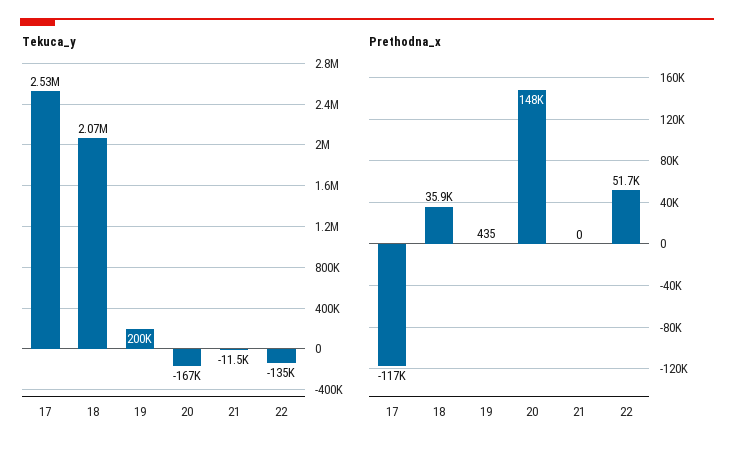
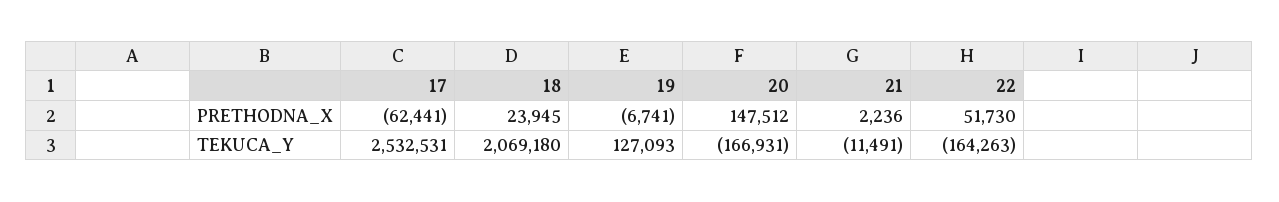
  {
    "Tekuca_y": {
      "17": 2532531,
      "18": 2069180,
-     "19": 200000,
+     "19": 127093,
      "20": -166931,
      "21": -11491,
-     "22": -135000
+     "22": -164263
    },
    "Prethodna_x": {
-     "17": -117000,
+     "17": -62441,
-     "18": 35900,
+     "18": 23945,
-     "19": 435,
+     "19": -6741,
      "20": 147512,
-     "21": 0,
+     "21": 2236,
      "22": 51730
    }
  }

